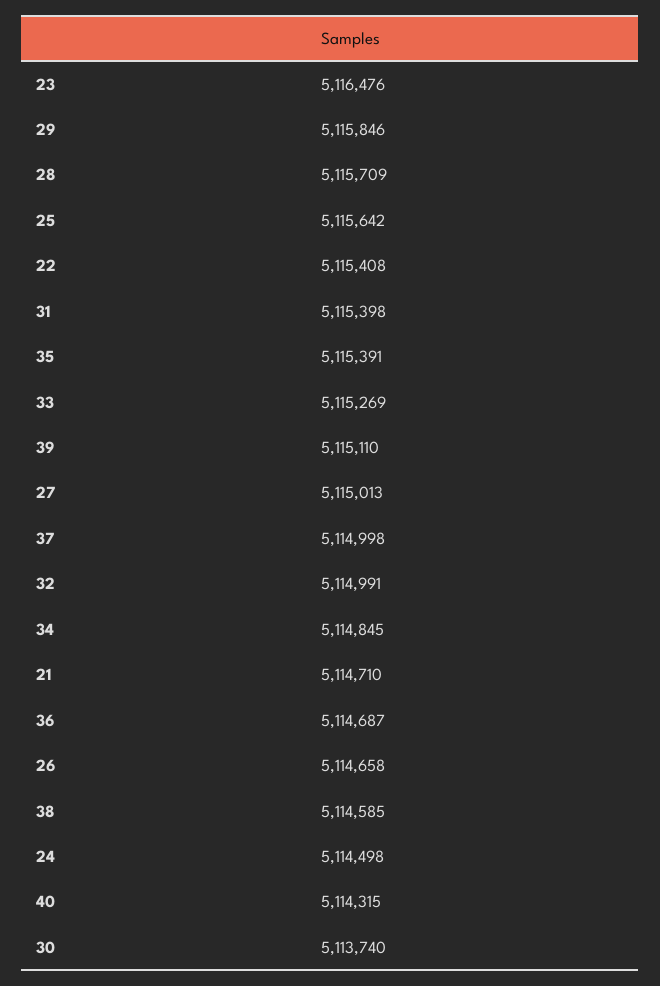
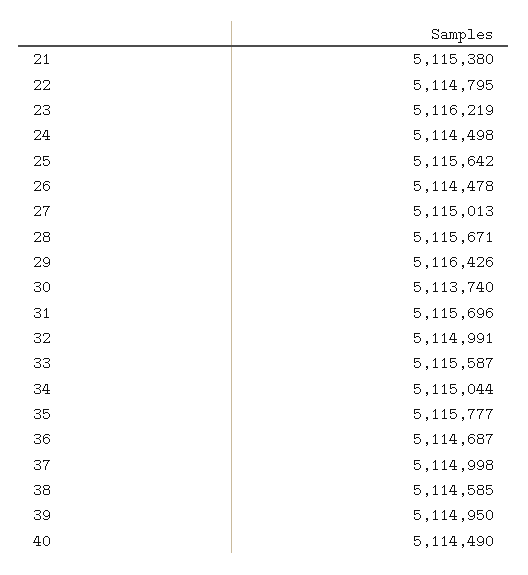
  {
-   "23": 5116476,
+   "23": 5116219,
-   "29": 5115846,
+   "29": 5116426,
-   "28": 5115709,
+   "28": 5115671,
    "25": 5115642,
-   "22": 5115408,
+   "22": 5114795,
-   "31": 5115398,
+   "31": 5115696,
-   "35": 5115391,
+   "35": 5115777,
-   "33": 5115269,
+   "33": 5115587,
-   "39": 5115110,
+   "39": 5114950,
    "27": 5115013,
    "37": 5114998,
    "32": 5114991,
-   "34": 5114845,
+   "34": 5115044,
-   "21": 5114710,
+   "21": 5115380,
    "36": 5114687,
-   "26": 5114658,
+   "26": 5114478,
    "38": 5114585,
    "24": 5114498,
-   "40": 5114315,
+   "40": 5114490,
    "30": 5113740
  }

